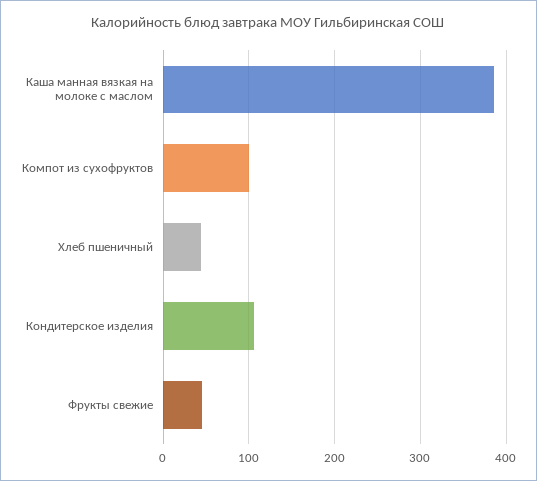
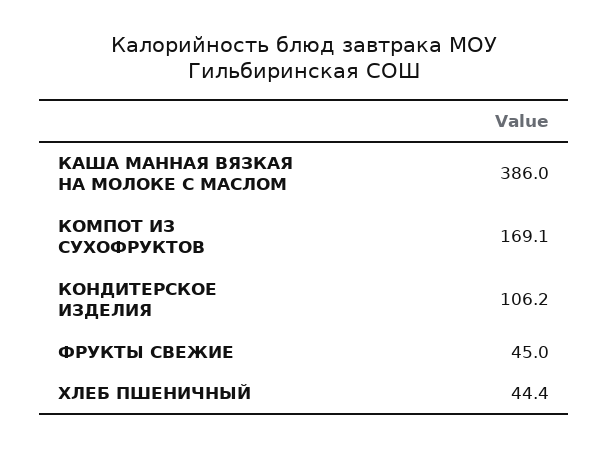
  {
    "Каша манная вязкая на молоке с маслом": 386,
-   "Компот из сухофруктов": 100,
+   "Компот из сухофруктов": 169.1,
    "Хлеб пшеничный": 44.4,
    "Кондитерское изделия": 106.2,
    "Фрукты свежие": 45
  }

